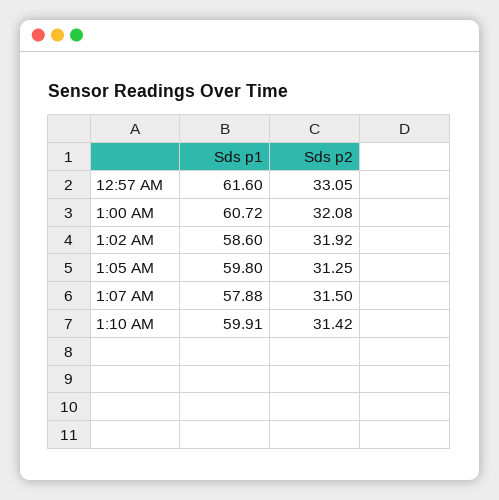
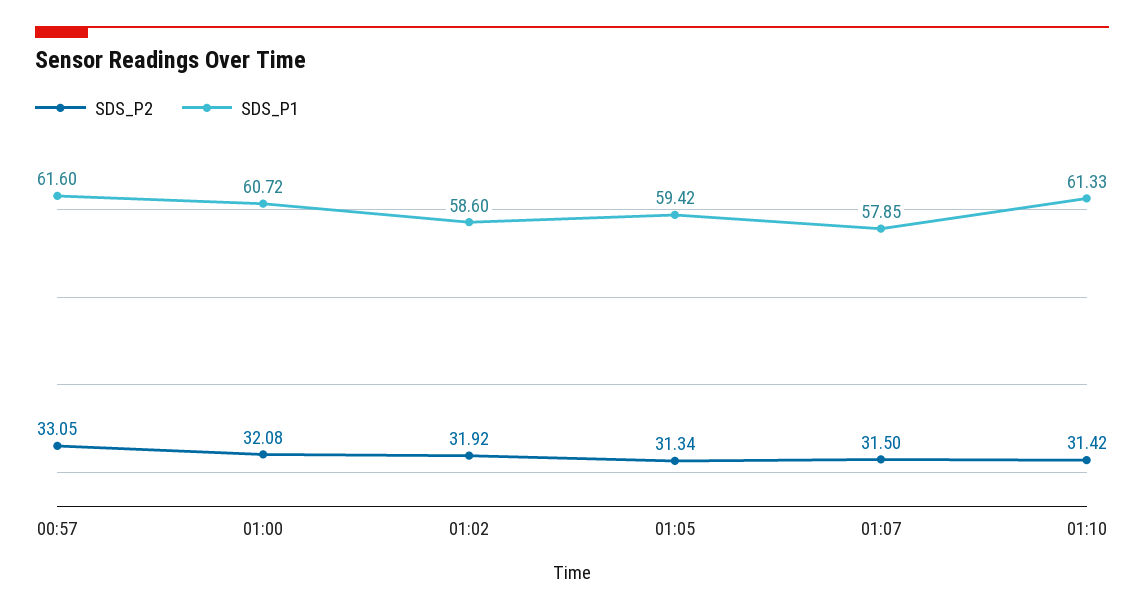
  {
    "Sds p1": {
      "12:57 AM": 61.6,
      "1:00 AM": 60.72,
      "1:02 AM": 58.6,
-     "1:05 AM": 59.8,
+     "1:05 AM": 59.42,
-     "1:07 AM": 57.88,
+     "1:07 AM": 57.85,
-     "1:10 AM": 59.91
+     "1:10 AM": 61.33
    },
    "Sds p2": {
      "12:57 AM": 33.05,
      "1:00 AM": 32.08,
      "1:02 AM": 31.92,
-     "1:05 AM": 31.25,
+     "1:05 AM": 31.34,
      "1:07 AM": 31.5,
      "1:10 AM": 31.42
    }
  }

